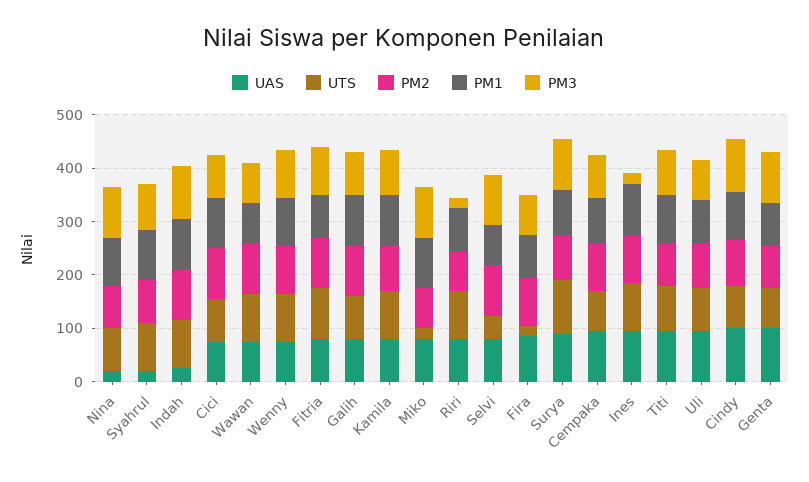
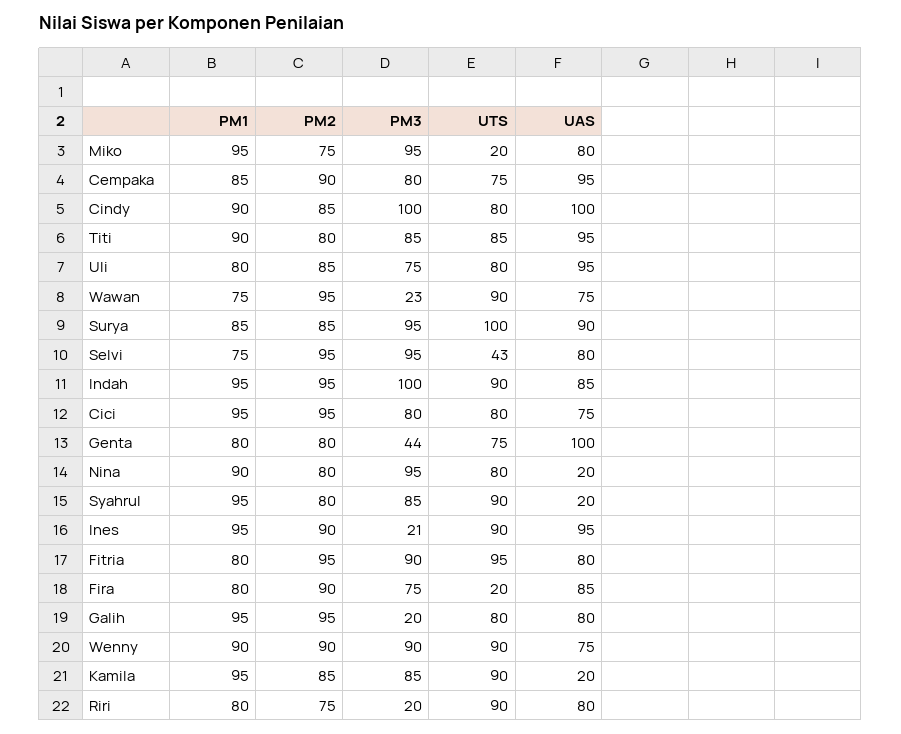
  {
    "UAS": {
      "Nina": 20,
      "Syahrul": 20,
-     "Indah": 20,
+     "Indah": 85,
      "Cici": 75,
      "Wawan": 75,
      "Wenny": 75,
      "Fitria": 80,
      "Galih": 80,
-     "Kamila": 80,
+     "Kamila": 20,
      "Miko": 80,
      "Riri": 80,
      "Selvi": 80,
      "Fira": 85,
      "Surya": 90,
      "Cempaka": 95,
      "Ines": 95,
      "Titi": 95,
      "Uli": 95,
      "Cindy": 100,
      "Genta": 100
    },
    "UTS": {
      "Nina": 80,
      "Syahrul": 90,
      "Indah": 90,
      "Cici": 80,
      "Wawan": 90,
      "Wenny": 90,
      "Fitria": 95,
      "Galih": 80,
      "Kamila": 90,
      "Miko": 20,
      "Riri": 90,
      "Selvi": 43,
      "Fira": 20,
      "Surya": 100,
      "Cempaka": 75,
      "Ines": 90,
      "Titi": 85,
      "Uli": 80,
      "Cindy": 80,
      "Genta": 75
    },
    "PM2": {
      "Nina": 80,
      "Syahrul": 80,
      "Indah": 95,
      "Cici": 95,
      "Wawan": 95,
      "Wenny": 90,
      "Fitria": 95,
      "Galih": 95,
      "Kamila": 85,
      "Miko": 75,
      "Riri": 75,
      "Selvi": 95,
      "Fira": 90,
      "Surya": 85,
      "Cempaka": 90,
      "Ines": 90,
      "Titi": 80,
      "Uli": 85,
      "Cindy": 85,
      "Genta": 80
    },
    "PM1": {
      "Nina": 90,
      "Syahrul": 95,
      "Indah": 95,
      "Cici": 95,
      "Wawan": 75,
      "Wenny": 90,
      "Fitria": 80,
      "Galih": 95,
      "Kamila": 95,
      "Miko": 95,
      "Riri": 80,
      "Selvi": 75,
      "Fira": 80,
      "Surya": 85,
      "Cempaka": 85,
      "Ines": 95,
      "Titi": 90,
      "Uli": 80,
      "Cindy": 90,
      "Genta": 80
    },
    "PM3": {
      "Nina": 95,
      "Syahrul": 85,
      "Indah": 100,
      "Cici": 80,
-     "Wawan": 80,
+     "Wawan": 23,
      "Wenny": 90,
      "Fitria": 90,
-     "Galih": 80,
+     "Galih": 20,
      "Kamila": 85,
      "Miko": 95,
      "Riri": 20,
      "Selvi": 95,
      "Fira": 75,
      "Surya": 95,
      "Cempaka": 80,
      "Ines": 21,
      "Titi": 85,
      "Uli": 75,
      "Cindy": 100,
-     "Genta": 100
+     "Genta": 44
    }
  }

